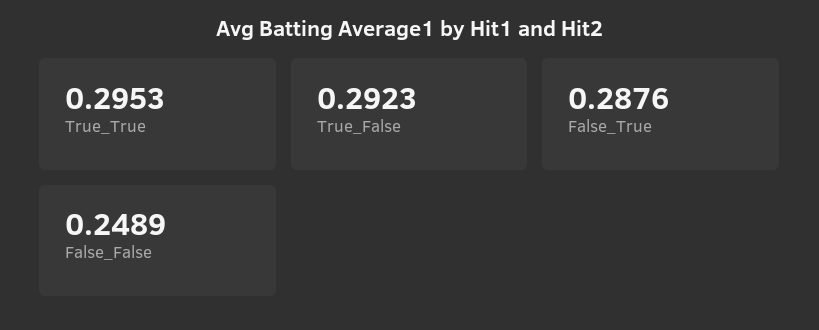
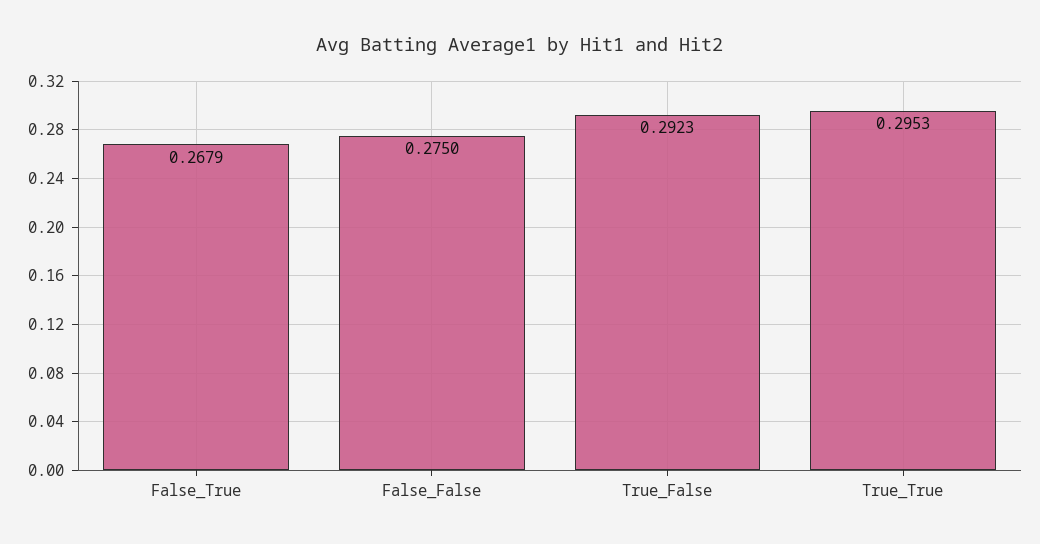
  {
    "True_True": 0.2953,
    "True_False": 0.2923,
-   "False_True": 0.2876,
+   "False_True": 0.2679,
-   "False_False": 0.2489
+   "False_False": 0.275
  }

